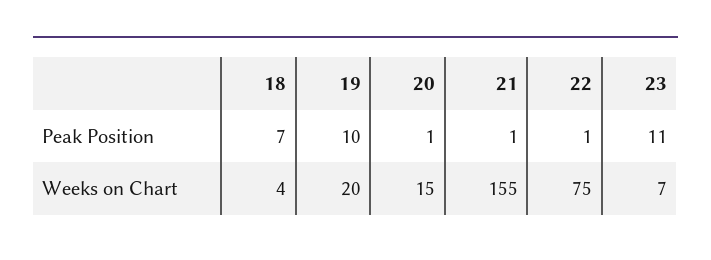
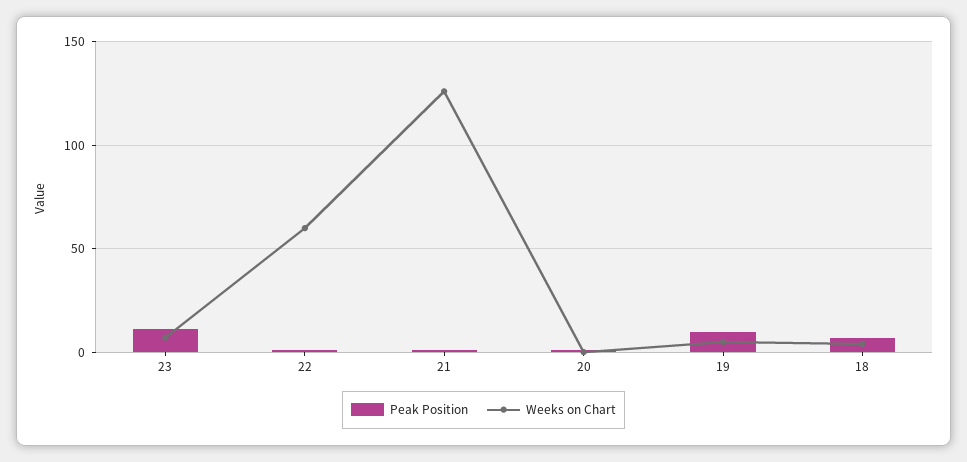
  {
    "Peak Position": {
      "18": 7,
      "19": 10,
      "20": 1,
      "21": 1,
      "22": 1,
      "23": 11
    },
    "Weeks on Chart": {
      "18": 4,
-     "19": 20,
+     "19": 5,
-     "20": 15,
+     "20": 0,
-     "21": 155,
+     "21": 125,
-     "22": 75,
+     "22": 60,
      "23": 7
    }
  }

